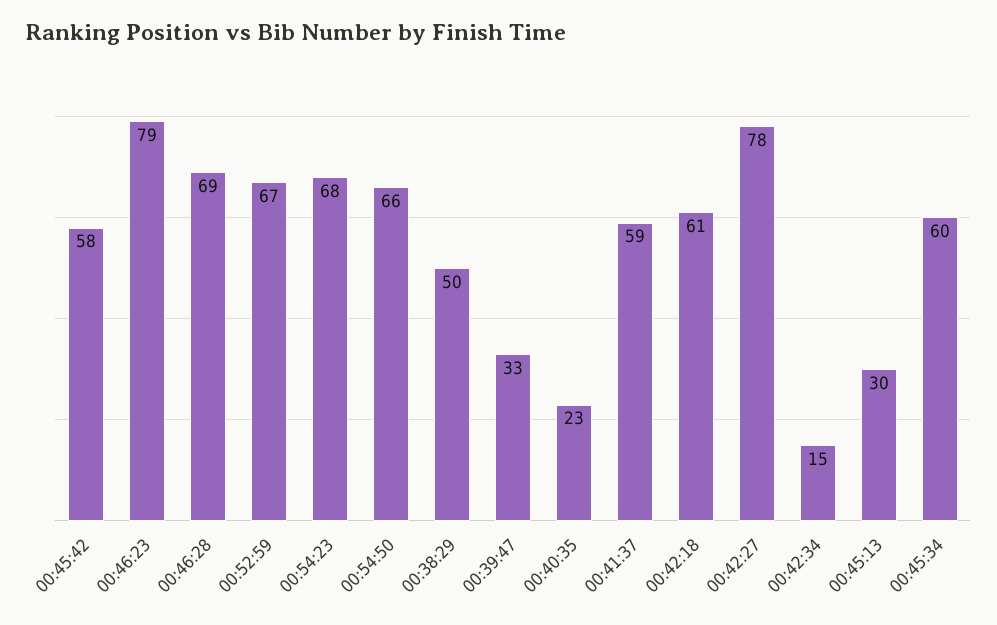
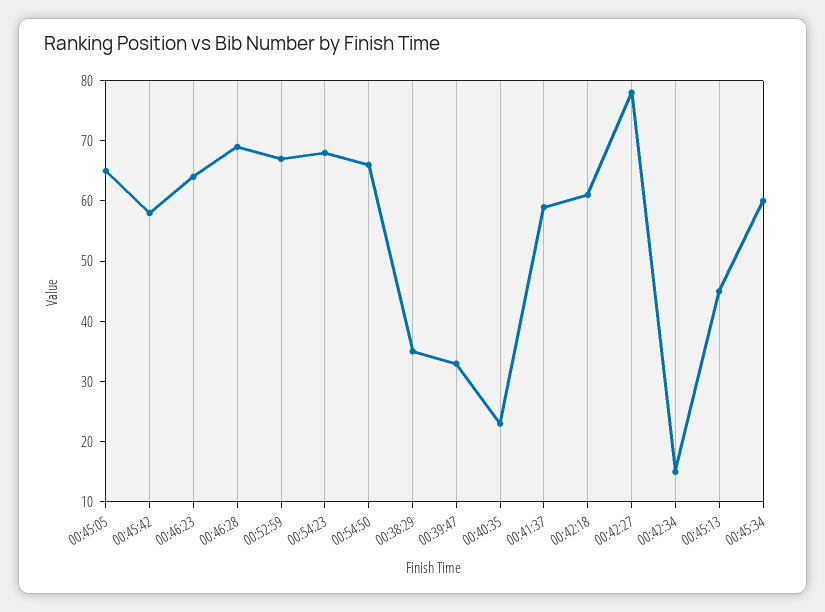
  {
    "00:45:42": 58,
-   "00:46:23": 79,
+   "00:46:23": 65,
    "00:46:28": 69,
    "00:52:59": 67,
    "00:54:23": 68,
    "00:54:50": 66,
-   "00:38:29": 50,
+   "00:38:29": 35,
    "00:39:47": 33,
    "00:40:35": 23,
    "00:41:37": 59,
    "00:42:18": 61,
    "00:42:27": 78,
    "00:42:34": 15,
-   "00:45:13": 30,
+   "00:45:13": 45,
-   "00:45:34": 60
+   "00:45:34": 60,
+   "00:45:05": 65
  }

